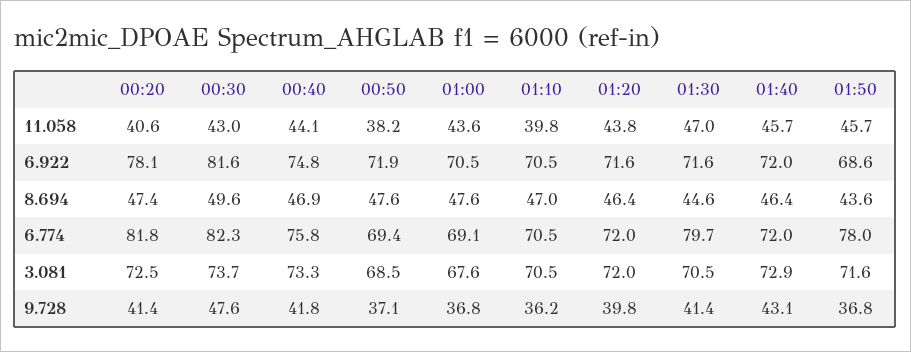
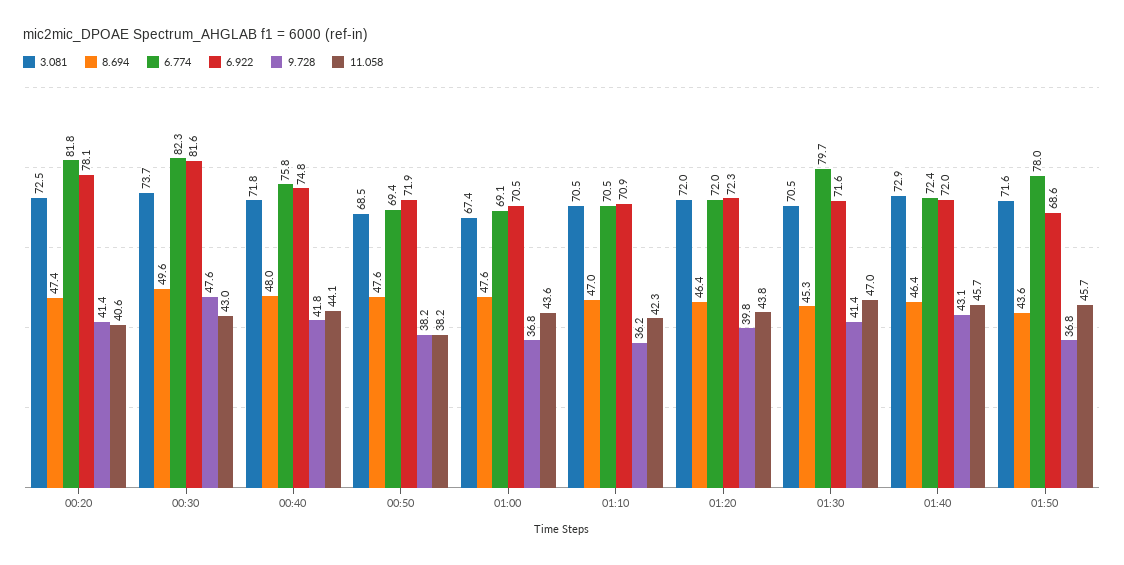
  {
    "11.058": {
      "00:20": 40.6,
      "00:30": 43,
      "00:40": 44.1,
      "00:50": 38.2,
      "01:00": 43.6,
-     "01:10": 39.8,
+     "01:10": 42.3,
      "01:20": 43.8,
      "01:30": 47,
      "01:40": 45.7,
      "01:50": 45.7
    },
    "6.922": {
      "00:20": 78.1,
      "00:30": 81.6,
      "00:40": 74.8,
      "00:50": 71.9,
      "01:00": 70.5,
-     "01:10": 70.5,
+     "01:10": 70.9,
-     "01:20": 71.6,
+     "01:20": 72.3,
      "01:30": 71.6,
      "01:40": 72,
      "01:50": 68.6
    },
    "8.694": {
      "00:20": 47.4,
      "00:30": 49.6,
-     "00:40": 46.9,
+     "00:40": 48,
      "00:50": 47.6,
      "01:00": 47.6,
      "01:10": 47,
      "01:20": 46.4,
-     "01:30": 44.6,
+     "01:30": 45.3,
      "01:40": 46.4,
      "01:50": 43.6
    },
    "6.774": {
      "00:20": 81.8,
      "00:30": 82.3,
      "00:40": 75.8,
      "00:50": 69.4,
      "01:00": 69.1,
      "01:10": 70.5,
      "01:20": 72,
      "01:30": 79.7,
-     "01:40": 72,
+     "01:40": 72.4,
      "01:50": 78
    },
    "3.081": {
      "00:20": 72.5,
      "00:30": 73.7,
-     "00:40": 73.3,
+     "00:40": 71.8,
      "00:50": 68.5,
-     "01:00": 67.6,
+     "01:00": 67.4,
      "01:10": 70.5,
      "01:20": 72,
      "01:30": 70.5,
      "01:40": 72.9,
      "01:50": 71.6
    },
    "9.728": {
      "00:20": 41.4,
      "00:30": 47.6,
      "00:40": 41.8,
-     "00:50": 37.1,
+     "00:50": 38.2,
      "01:00": 36.8,
      "01:10": 36.2,
      "01:20": 39.8,
      "01:30": 41.4,
      "01:40": 43.1,
      "01:50": 36.8
    }
  }

